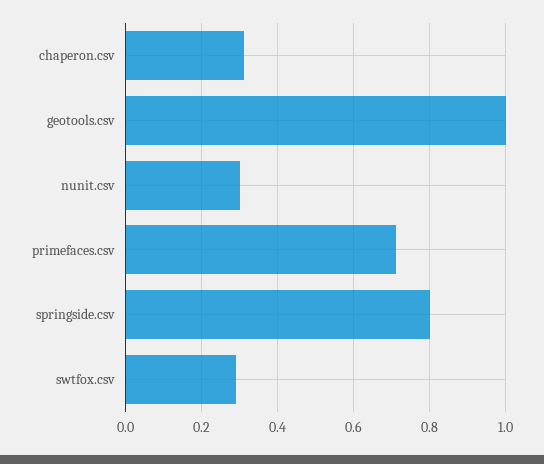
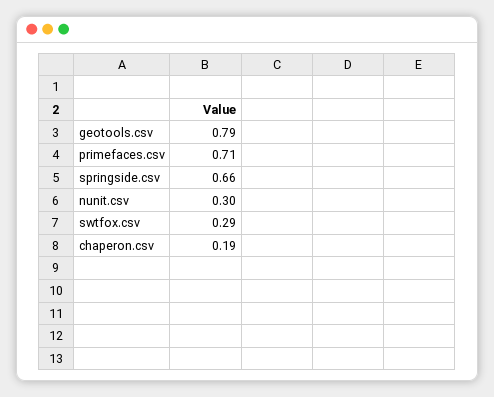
  {
-   "chaperon.csv": 0.3,
+   "chaperon.csv": 0.19,
-   "geotools.csv": 1,
+   "geotools.csv": 0.79,
    "nunit.csv": 0.3,
    "primefaces.csv": 0.71,
-   "springside.csv": 0.8,
+   "springside.csv": 0.66,
    "swtfox.csv": 0.29
  }

